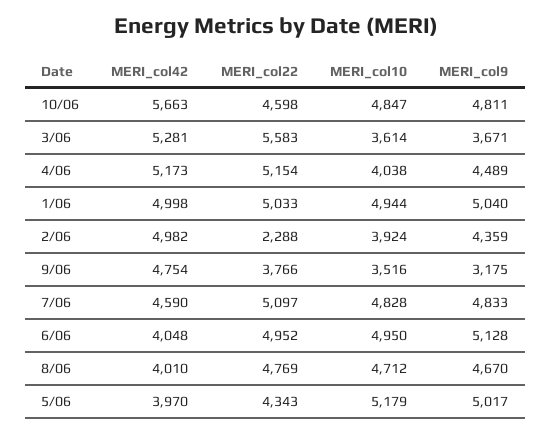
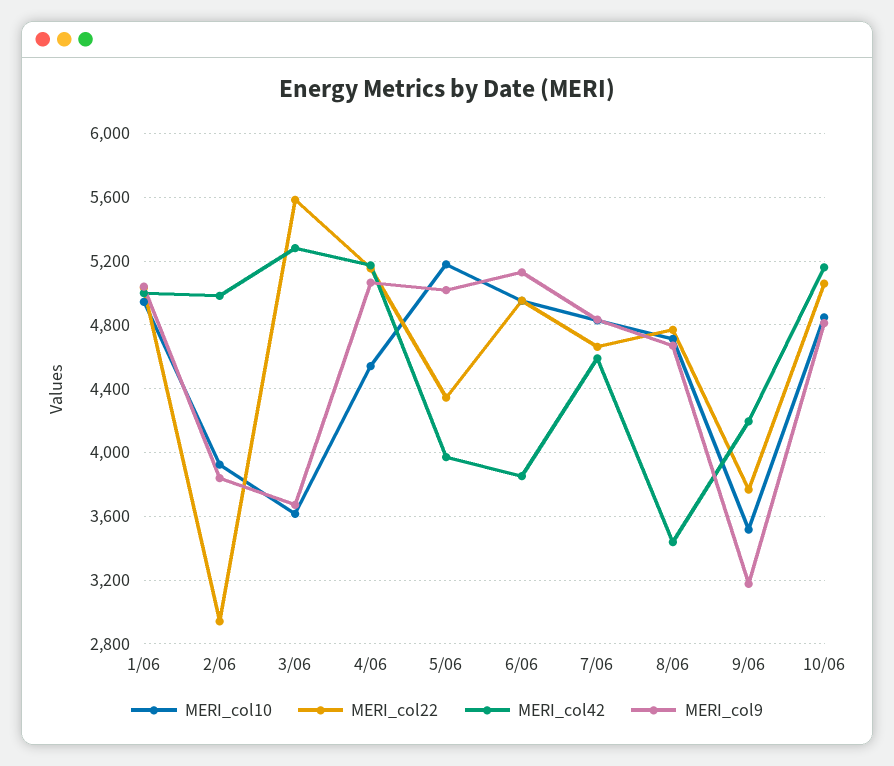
  {
    "MERI_col42": {
-     "10/06": 5663,
+     "10/06": 5150,
      "3/06": 5281,
      "4/06": 5173,
      "1/06": 4998,
      "2/06": 4982,
-     "9/06": 4754,
+     "9/06": 4200,
      "7/06": 4590,
-     "6/06": 4048,
+     "6/06": 3850,
-     "8/06": 4010,
+     "8/06": 3450,
      "5/06": 3970
    },
    "MERI_col22": {
-     "10/06": 4598,
+     "10/06": 5050,
      "3/06": 5583,
      "4/06": 5154,
      "1/06": 5033,
-     "2/06": 2288,
+     "2/06": 2950,
      "9/06": 3766,
-     "7/06": 5097,
+     "7/06": 4650,
      "6/06": 4952,
      "8/06": 4769,
      "5/06": 4343
    },
    "MERI_col10": {
      "10/06": 4847,
      "3/06": 3614,
-     "4/06": 4038,
+     "4/06": 4550,
      "1/06": 4944,
      "2/06": 3924,
      "9/06": 3516,
      "7/06": 4828,
      "6/06": 4950,
      "8/06": 4712,
      "5/06": 5179
    },
    "MERI_col9": {
      "10/06": 4811,
      "3/06": 3671,
-     "4/06": 4489,
+     "4/06": 5050,
      "1/06": 5040,
-     "2/06": 4359,
+     "2/06": 3850,
      "9/06": 3175,
      "7/06": 4833,
      "6/06": 5128,
      "8/06": 4670,
      "5/06": 5017
    }
  }

